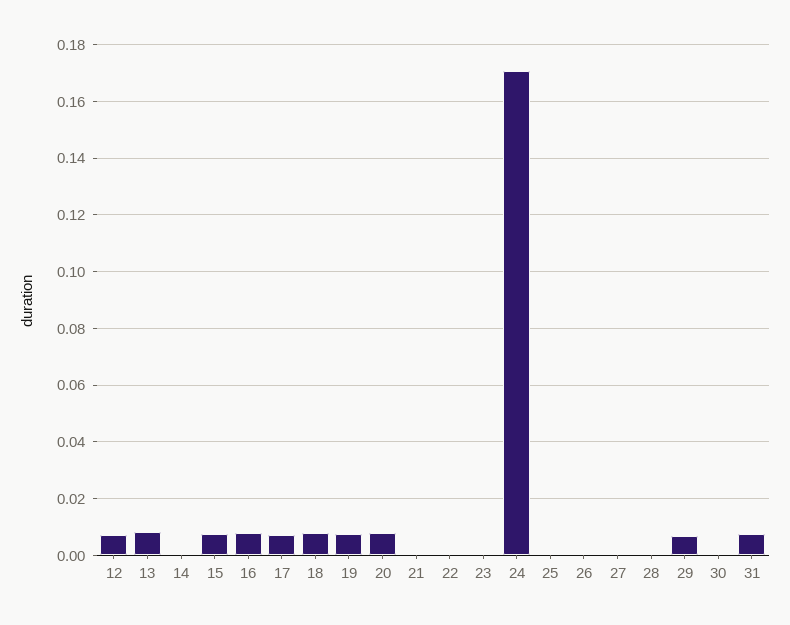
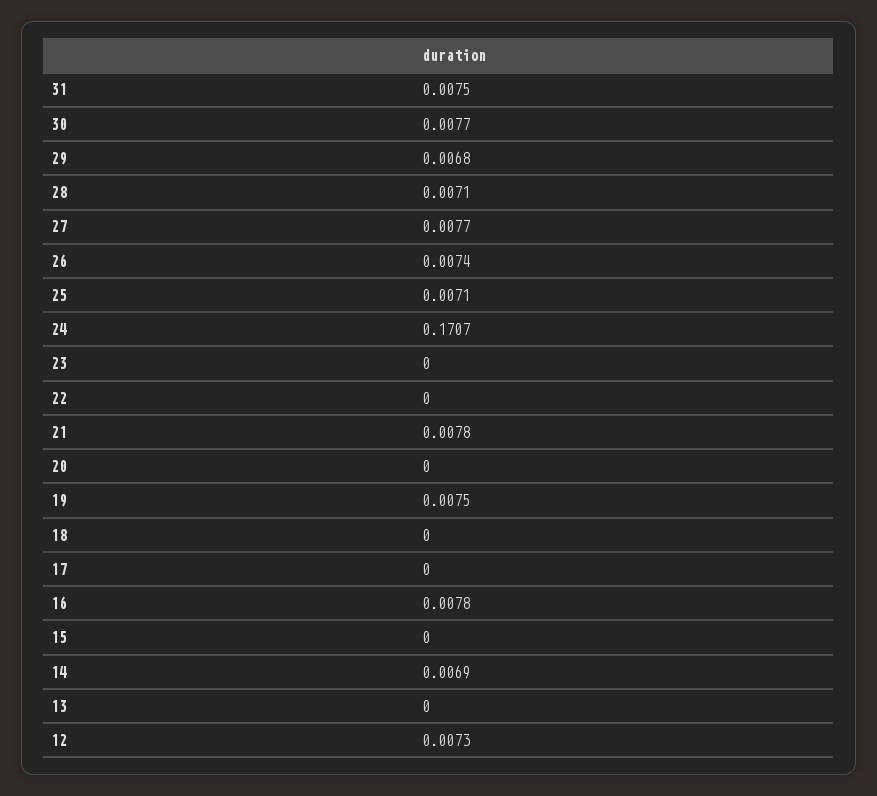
  {
    "12": 0.0073,
-   "13": 0.0075,
+   "13": 0,
-   "14": 0,
+   "14": 0.0069,
-   "15": 0.0075,
+   "15": 0,
    "16": 0.0078,
-   "17": 0.0075,
+   "17": 0,
-   "18": 0.0075,
+   "18": 0,
    "19": 0.0075,
-   "20": 0.0075,
+   "20": 0,
-   "21": 0,
+   "21": 0.0078,
    "22": 0,
    "23": 0,
    "24": 0.1707,
-   "25": 0,
+   "25": 0.0071,
-   "26": 0,
+   "26": 0.0074,
-   "27": 0,
+   "27": 0.0077,
-   "28": 0,
+   "28": 0.0071,
    "29": 0.0068,
-   "30": 0,
+   "30": 0.0077,
    "31": 0.0075
  }

